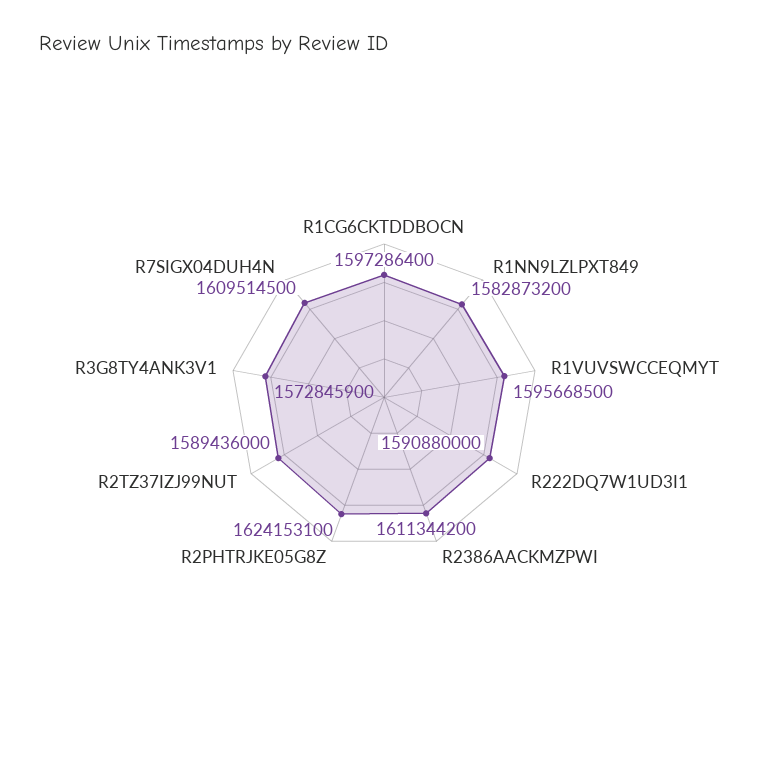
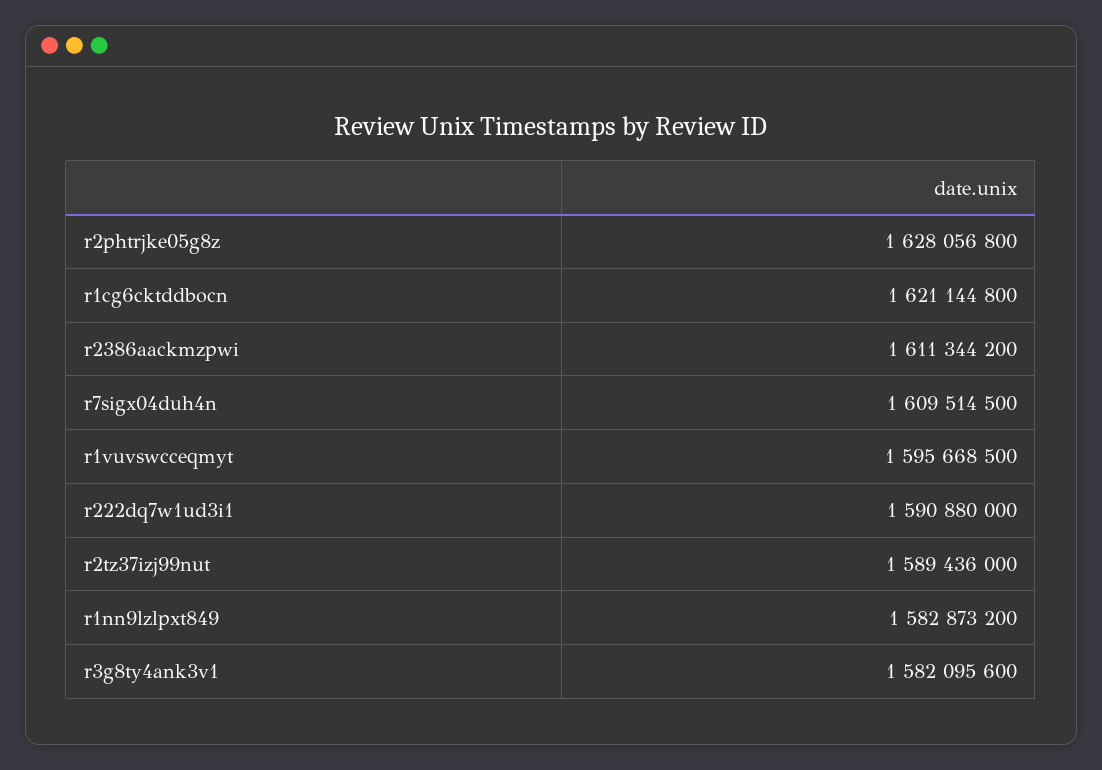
  {
-   "R1CG6CKTDDBOCN": 1597286400,
+   "R1CG6CKTDDBOCN": 1621144800,
    "R1NN9LZLPXT849": 1582873200,
    "R1VUVSWCCEQMYT": 1595668500,
    "R222DQ7W1UD3I1": 1590880000,
    "R2386AACKMZPWI": 1611344200,
-   "R2PHTRJKE05G8Z": 1624153100,
+   "R2PHTRJKE05G8Z": 1628056800,
    "R2TZ37IZJ99NUT": 1589436000,
-   "R3G8TY4ANK3V1": 1572845900,
+   "R3G8TY4ANK3V1": 1582095600,
    "R7SIGX04DUH4N": 1609514500
  }

